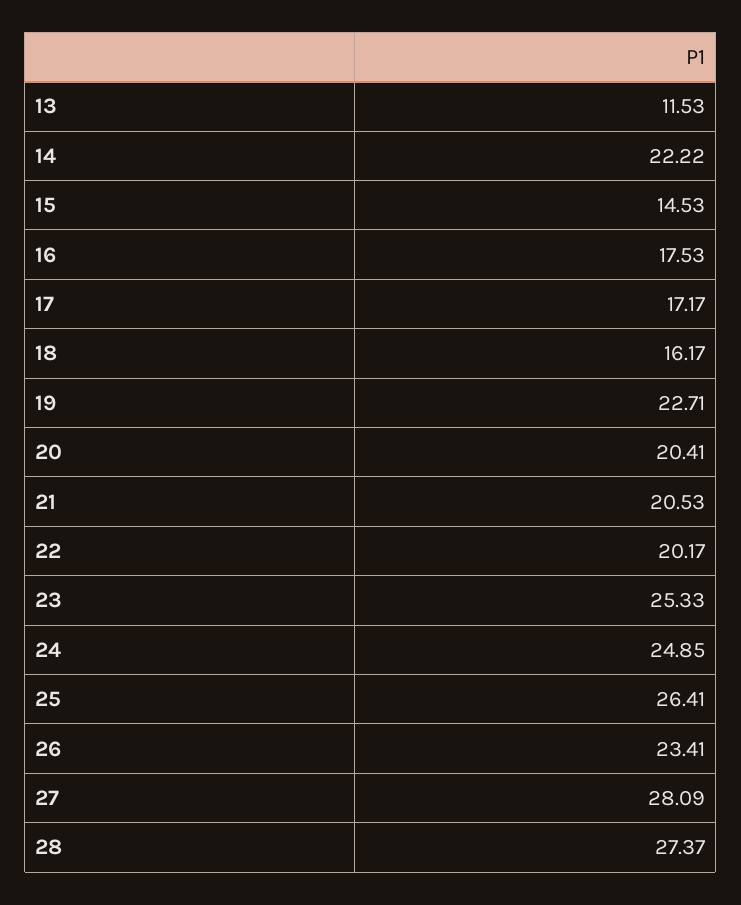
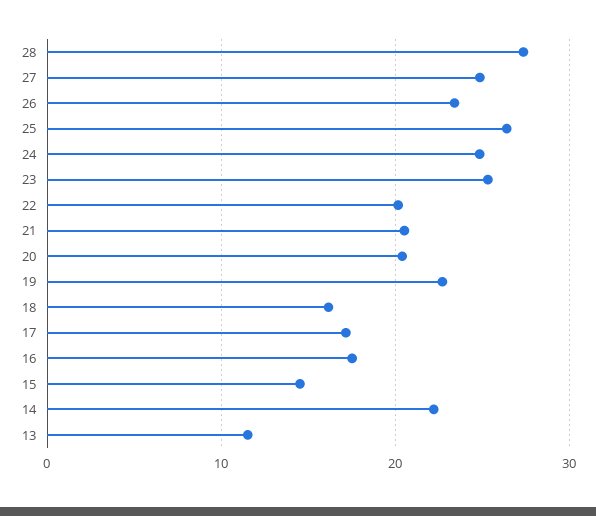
  {
    "13": 11.53,
    "14": 22.22,
    "15": 14.53,
    "16": 17.53,
    "17": 17.17,
    "18": 16.17,
    "19": 22.71,
    "20": 20.41,
    "21": 20.53,
    "22": 20.17,
    "23": 25.33,
    "24": 24.85,
    "25": 26.41,
    "26": 23.41,
-   "27": 28.09,
+   "27": 25,
    "28": 27.37
  }

